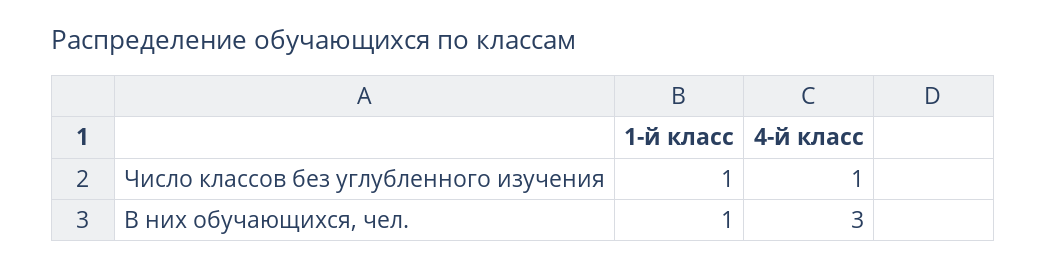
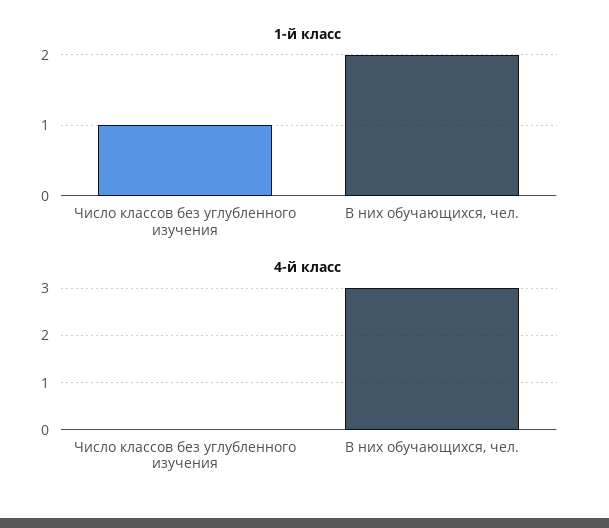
  {
    "1-й класс": {
      "Число классов без углубленного изучения": 1,
-     "В них обучающихся, чел.": 1
+     "В них обучающихся, чел.": 2
    },
    "4-й класс": {
-     "Число классов без углубленного изучения": 1,
+     "Число классов без углубленного изучения": 0,
      "В них обучающихся, чел.": 3
    }
  }

